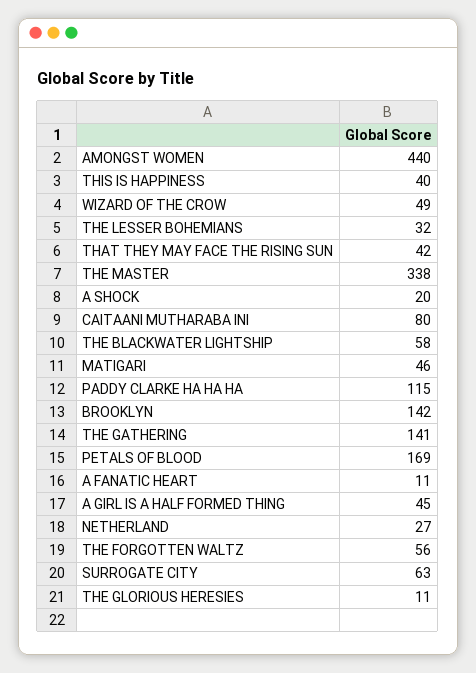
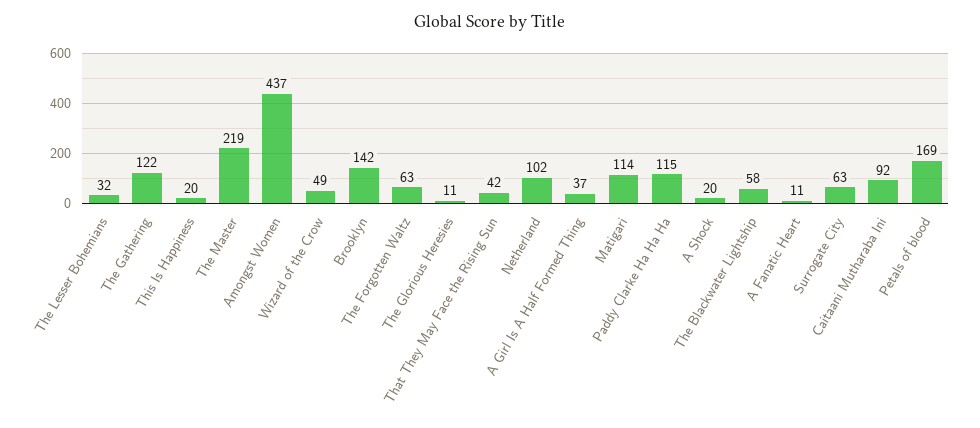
  {
-   "AMONGST WOMEN": 440,
+   "AMONGST WOMEN": 437,
-   "THIS IS HAPPINESS": 40,
+   "THIS IS HAPPINESS": 20,
    "WIZARD OF THE CROW": 49,
    "THE LESSER BOHEMIANS": 32,
    "THAT THEY MAY FACE THE RISING SUN": 42,
-   "THE MASTER": 338,
+   "THE MASTER": 219,
    "A SHOCK": 20,
-   "CAITAANI MUTHARABA INI": 80,
+   "CAITAANI MUTHARABA INI": 92,
    "THE BLACKWATER LIGHTSHIP": 58,
-   "MATIGARI": 46,
+   "MATIGARI": 114,
    "PADDY CLARKE HA HA HA": 115,
    "BROOKLYN": 142,
-   "THE GATHERING": 141,
+   "THE GATHERING": 122,
    "PETALS OF BLOOD": 169,
    "A FANATIC HEART": 11,
-   "A GIRL IS A HALF FORMED THING": 45,
+   "A GIRL IS A HALF FORMED THING": 37,
-   "NETHERLAND": 27,
+   "NETHERLAND": 102,
-   "THE FORGOTTEN WALTZ": 56,
+   "THE FORGOTTEN WALTZ": 63,
    "SURROGATE CITY": 63,
    "THE GLORIOUS HERESIES": 11
  }

